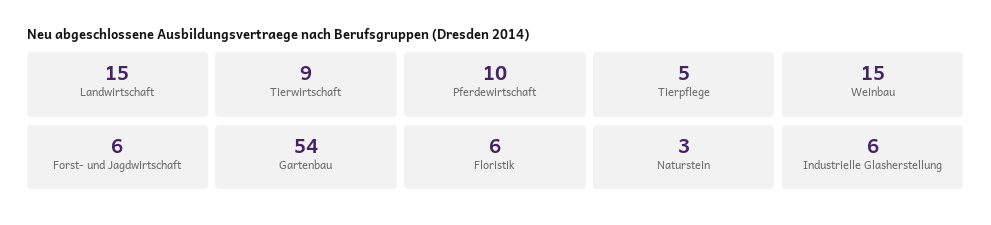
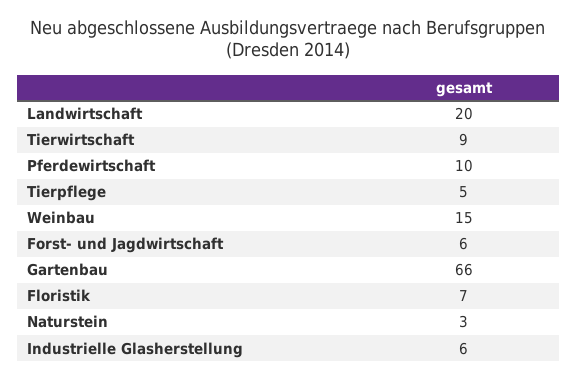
  {
-   "Landwirtschaft": 15,
+   "Landwirtschaft": 20,
    "Tierwirtschaft": 9,
    "Pferdewirtschaft": 10,
    "Tierpflege": 5,
    "Weinbau": 15,
    "Forst- und Jagdwirtschaft": 6,
-   "Gartenbau": 54,
+   "Gartenbau": 66,
-   "Floristik": 6,
+   "Floristik": 7,
    "Naturstein": 3,
    "Industrielle Glasherstellung": 6
  }

